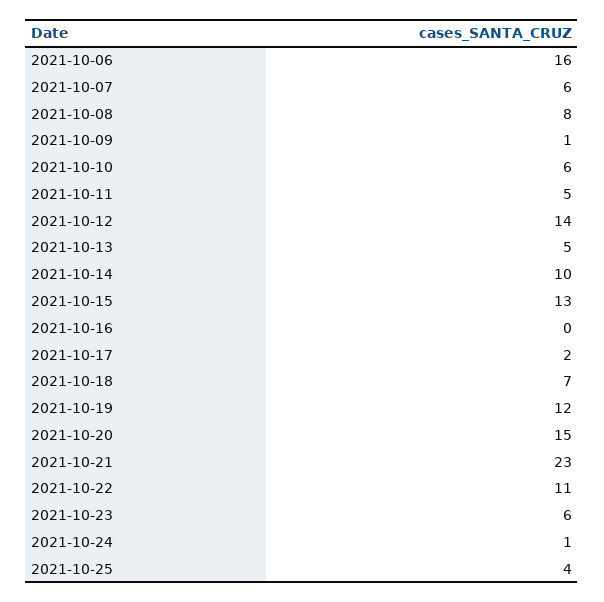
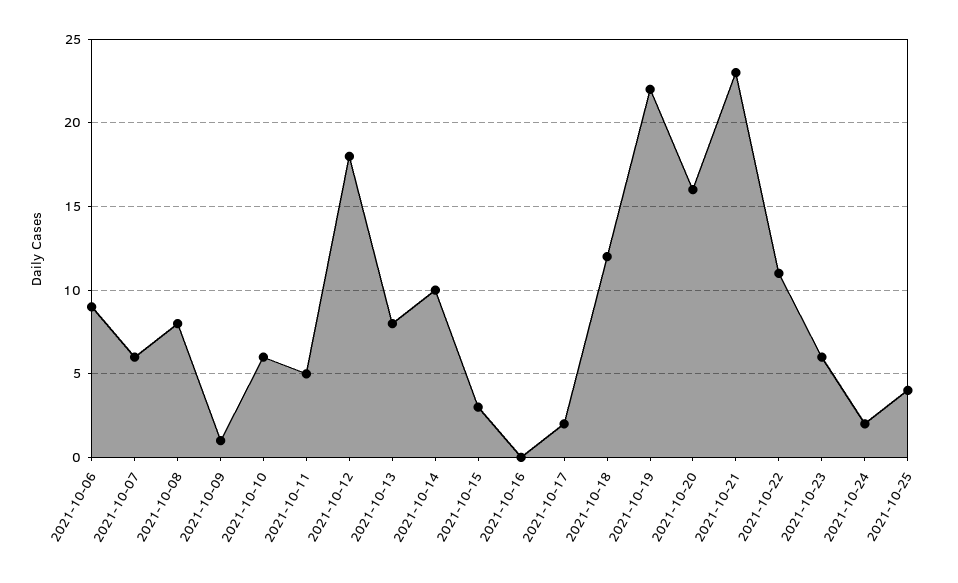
  {
-   "2021-10-06": 16,
+   "2021-10-06": 9,
    "2021-10-07": 6,
    "2021-10-08": 8,
    "2021-10-09": 1,
    "2021-10-10": 6,
    "2021-10-11": 5,
-   "2021-10-12": 14,
+   "2021-10-12": 18,
-   "2021-10-13": 5,
+   "2021-10-13": 8,
    "2021-10-14": 10,
-   "2021-10-15": 13,
+   "2021-10-15": 3,
    "2021-10-16": 0,
    "2021-10-17": 2,
-   "2021-10-18": 7,
+   "2021-10-18": 12,
-   "2021-10-19": 12,
+   "2021-10-19": 22,
-   "2021-10-20": 15,
+   "2021-10-20": 16,
    "2021-10-21": 23,
    "2021-10-22": 11,
    "2021-10-23": 6,
-   "2021-10-24": 1,
+   "2021-10-24": 2,
    "2021-10-25": 4
  }

